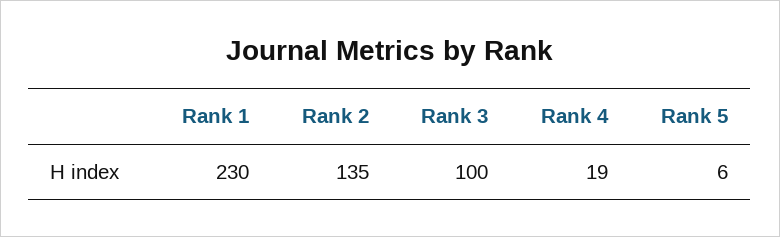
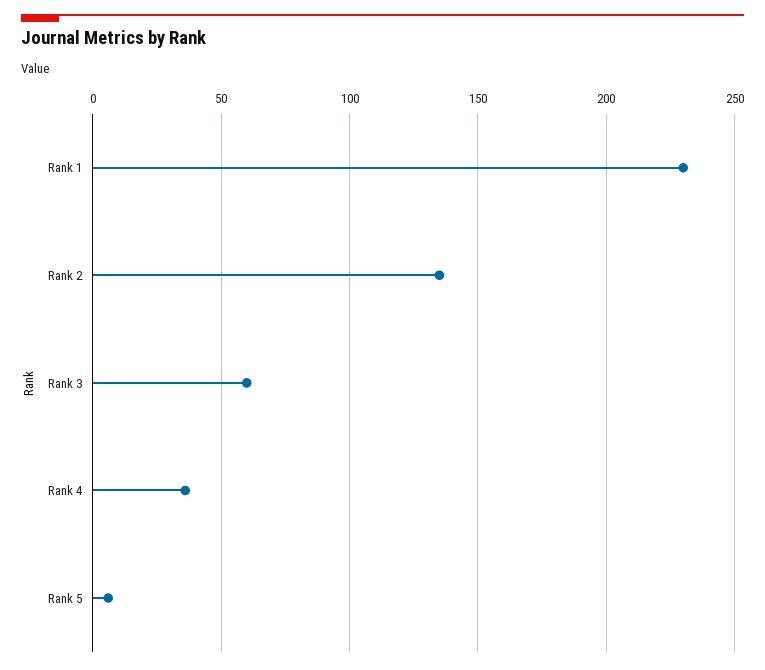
  {
    "Rank 1": 230,
    "Rank 2": 135,
-   "Rank 3": 100,
+   "Rank 3": 60,
-   "Rank 4": 19,
+   "Rank 4": 35,
    "Rank 5": 6
  }

